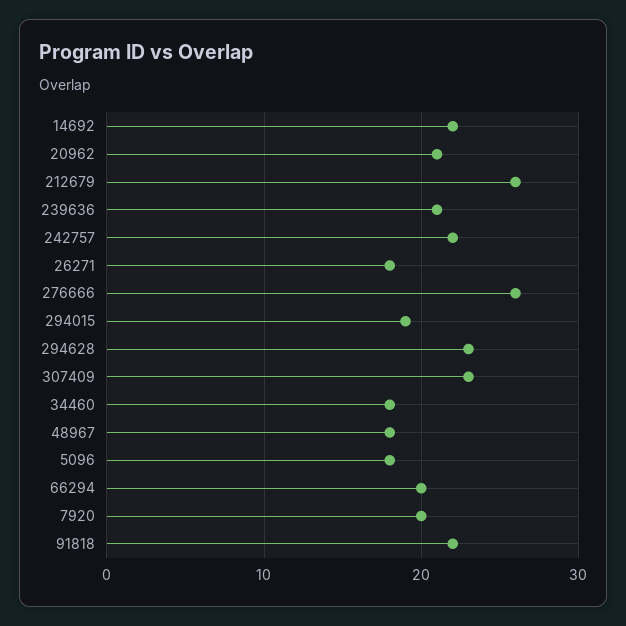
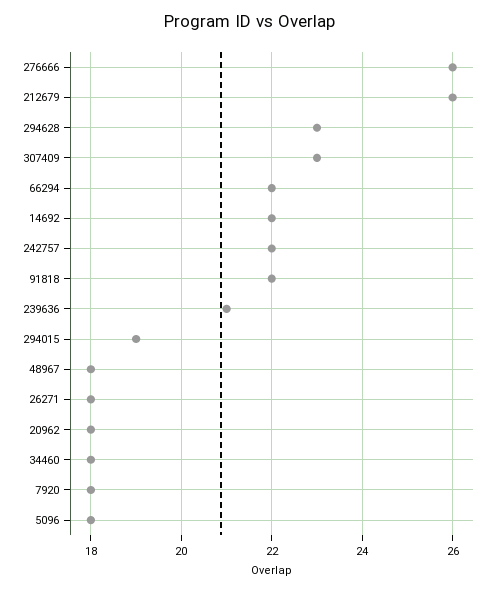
  {
    "14692": 22,
-   "20962": 21,
+   "20962": 18,
    "212679": 26,
    "239636": 21,
    "242757": 22,
    "26271": 18,
    "276666": 26,
    "294015": 19,
    "294628": 23,
    "307409": 23,
    "34460": 18,
    "48967": 18,
    "5096": 18,
-   "66294": 20,
+   "66294": 22,
-   "7920": 20,
+   "7920": 18,
    "91818": 22
  }

